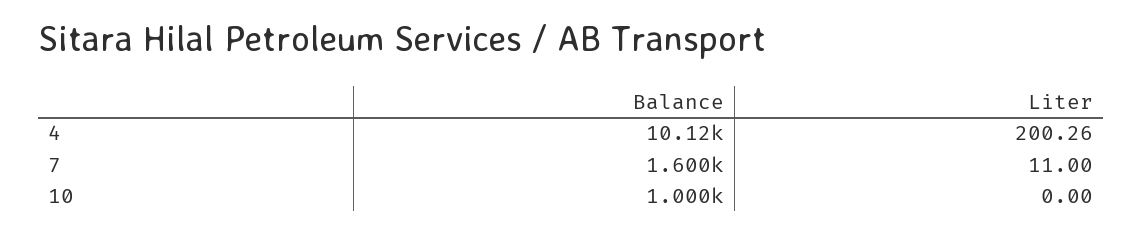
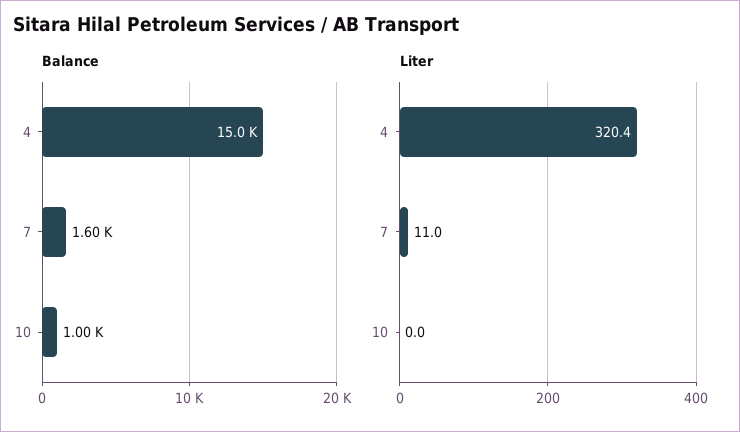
  {
    "Balance": {
-     "4": 10120,
+     "4": 15000,
      "7": 1600,
      "10": 1000
    },
    "Liter": {
-     "4": 200.26,
+     "4": 320.4,
      "7": 11,
      "10": 0
    }
  }

